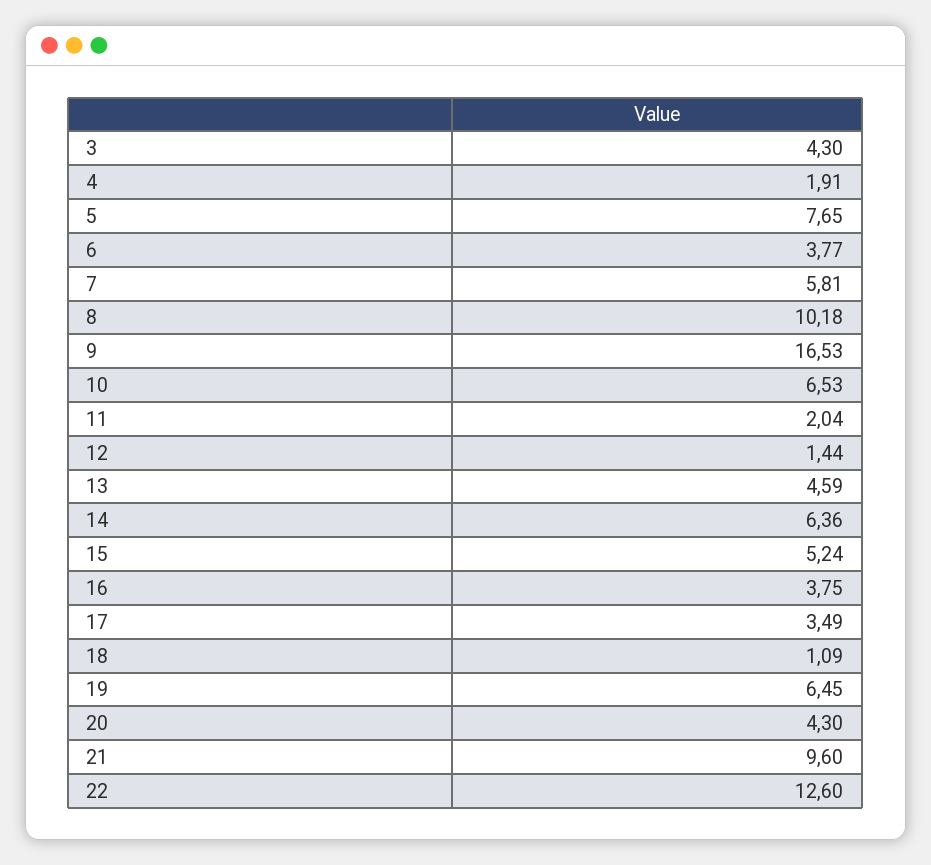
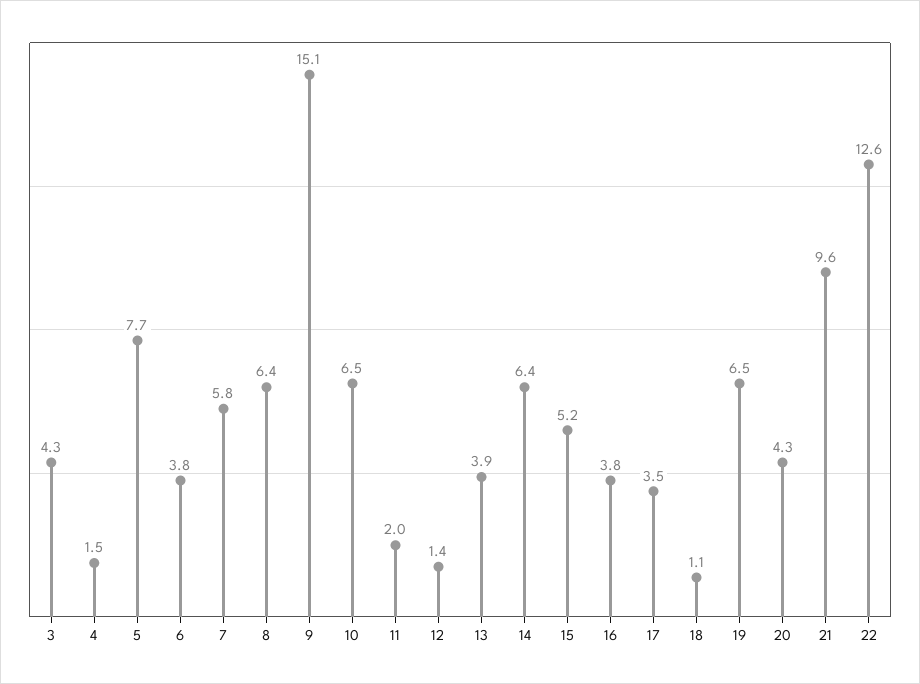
  {
    "3": 4.3,
-   "4": 1.91,
+   "4": 1.5,
    "5": 7.65,
    "6": 3.77,
    "7": 5.81,
-   "8": 10.18,
+   "8": 6.4,
-   "9": 16.53,
+   "9": 15.1,
    "10": 6.53,
    "11": 2.04,
    "12": 1.44,
-   "13": 4.59,
+   "13": 3.9,
    "14": 6.36,
    "15": 5.24,
    "16": 3.75,
    "17": 3.49,
    "18": 1.09,
    "19": 6.45,
    "20": 4.3,
    "21": 9.6,
    "22": 12.6
  }

